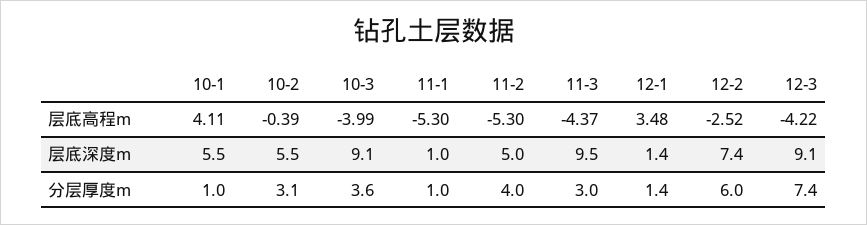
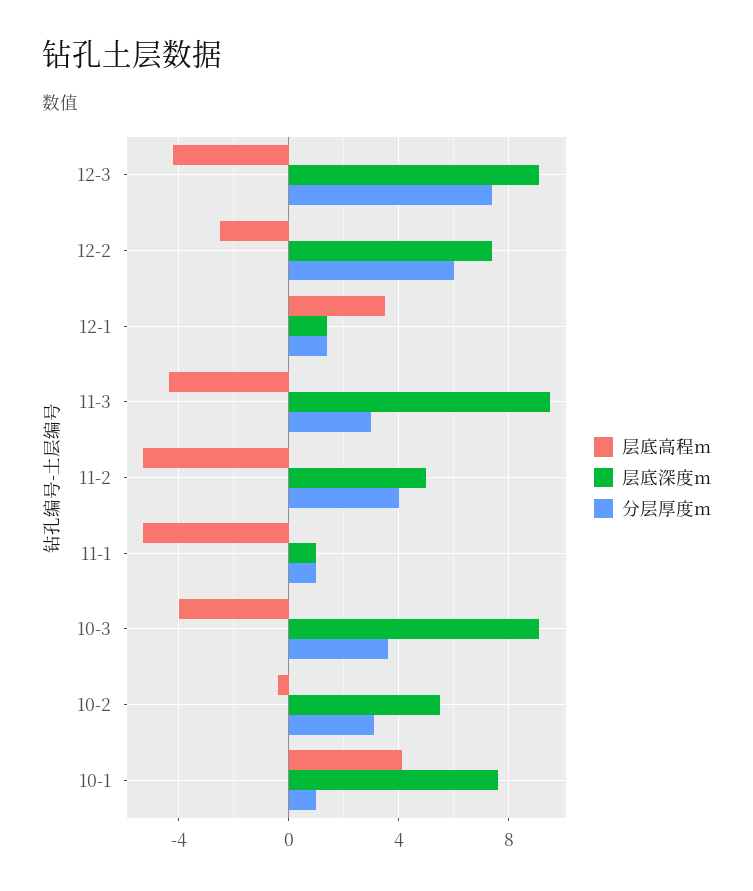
  {
    "层底高程m": {
      "10-1": 4.11,
      "10-2": -0.39,
      "10-3": -3.99,
      "11-1": -5.3,
      "11-2": -5.3,
      "11-3": -4.37,
      "12-1": 3.48,
      "12-2": -2.52,
      "12-3": -4.22
    },
    "层底深度m": {
-     "10-1": 5.5,
+     "10-1": 7.5,
      "10-2": 5.5,
      "10-3": 9.1,
      "11-1": 1,
      "11-2": 5,
      "11-3": 9.5,
      "12-1": 1.4,
      "12-2": 7.4,
      "12-3": 9.1
    },
    "分层厚度m": {
      "10-1": 1,
      "10-2": 3.1,
      "10-3": 3.6,
      "11-1": 1,
      "11-2": 4,
      "11-3": 3,
      "12-1": 1.4,
      "12-2": 6,
      "12-3": 7.4
    }
  }

